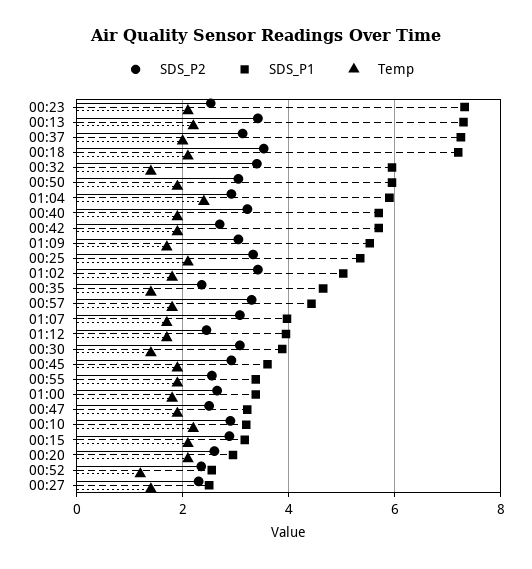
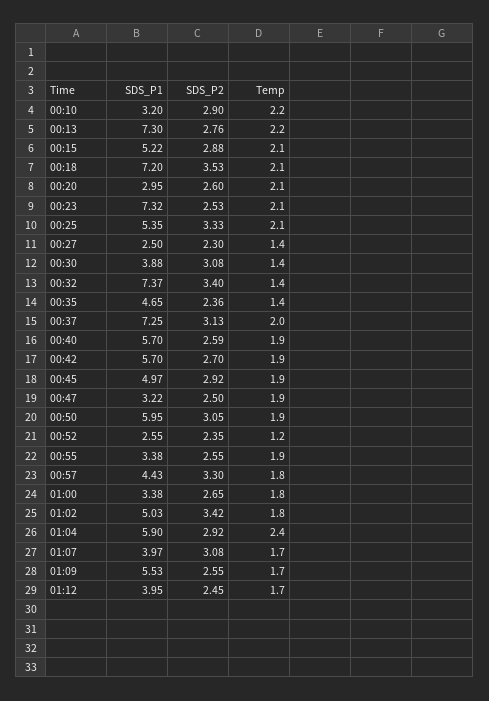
  {
    "SDS_P2": {
      "00:23": 2.53,
-     "00:13": 3.4,
+     "00:13": 2.76,
      "00:37": 3.13,
      "00:18": 3.53,
      "00:32": 3.4,
      "00:50": 3.05,
      "01:04": 2.92,
-     "00:40": 3.2,
+     "00:40": 2.59,
      "00:42": 2.7,
-     "01:09": 3,
+     "01:09": 2.55,
      "00:25": 3.33,
      "01:02": 3.42,
      "00:35": 2.36,
      "00:57": 3.3,
      "01:07": 3.08,
      "01:12": 2.45,
      "00:30": 3.08,
      "00:45": 2.92,
      "00:55": 2.55,
      "01:00": 2.65,
      "00:47": 2.5,
      "00:10": 2.9,
      "00:15": 2.88,
      "00:20": 2.6,
      "00:52": 2.35,
      "00:27": 2.3
    },
    "SDS_P1": {
      "00:23": 7.32,
      "00:13": 7.3,
      "00:37": 7.25,
      "00:18": 7.2,
-     "00:32": 6,
+     "00:32": 7.37,
      "00:50": 5.95,
      "01:04": 5.9,
      "00:40": 5.7,
      "00:42": 5.7,
      "01:09": 5.53,
      "00:25": 5.35,
      "01:02": 5.03,
      "00:35": 4.65,
      "00:57": 4.43,
      "01:07": 3.97,
      "01:12": 3.95,
      "00:30": 3.88,
-     "00:45": 3.6,
+     "00:45": 4.97,
      "00:55": 3.38,
      "01:00": 3.38,
      "00:47": 3.22,
      "00:10": 3.2,
-     "00:15": 3.2,
+     "00:15": 5.22,
      "00:20": 2.95,
      "00:52": 2.55,
      "00:27": 2.5
    },
    "Temp": {
      "00:23": 2.1,
      "00:13": 2.2,
      "00:37": 2,
      "00:18": 2.1,
      "00:32": 1.4,
      "00:50": 1.9,
      "01:04": 2.4,
      "00:40": 1.9,
      "00:42": 1.9,
      "01:09": 1.7,
      "00:25": 2.1,
      "01:02": 1.8,
      "00:35": 1.4,
      "00:57": 1.8,
      "01:07": 1.7,
      "01:12": 1.7,
      "00:30": 1.4,
      "00:45": 1.9,
      "00:55": 1.9,
      "01:00": 1.8,
      "00:47": 1.9,
      "00:10": 2.2,
      "00:15": 2.1,
      "00:20": 2.1,
      "00:52": 1.2,
      "00:27": 1.4
    }
  }

